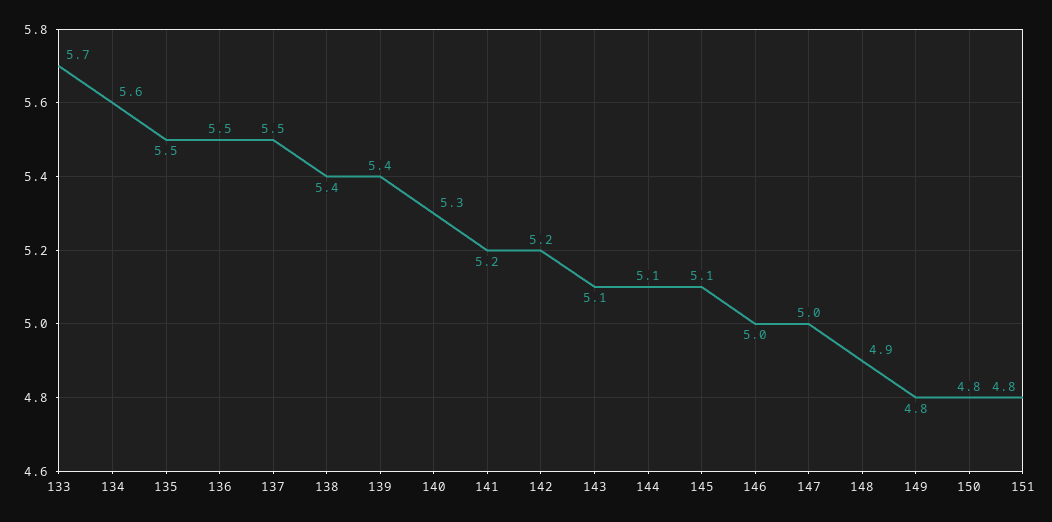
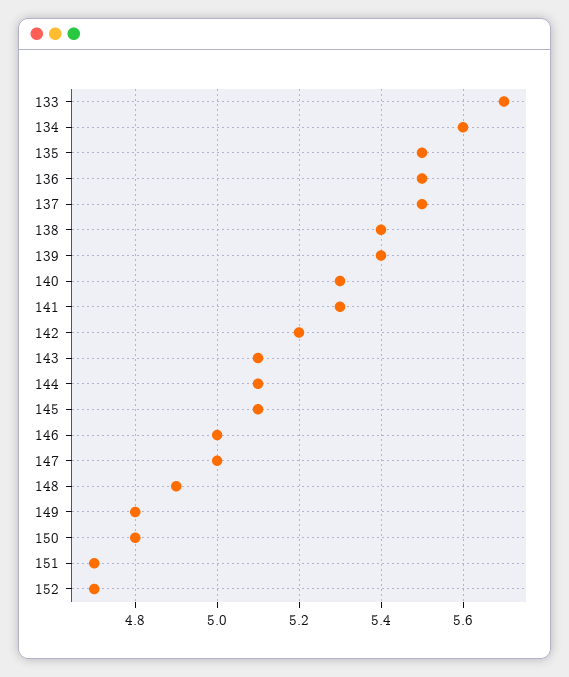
  {
    "133": 5.7,
    "134": 5.6,
    "135": 5.5,
    "136": 5.5,
    "137": 5.5,
    "138": 5.4,
    "139": 5.4,
    "140": 5.3,
-   "141": 5.2,
+   "141": 5.3,
    "142": 5.2,
    "143": 5.1,
    "144": 5.1,
    "145": 5.1,
    "146": 5,
    "147": 5,
    "148": 4.9,
    "149": 4.8,
    "150": 4.8,
-   "151": 4.8
+   "151": 4.7,
+   "152": 4.7
  }

